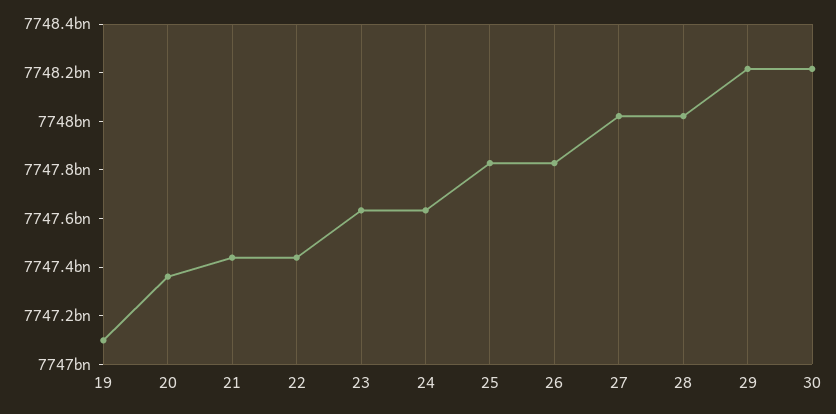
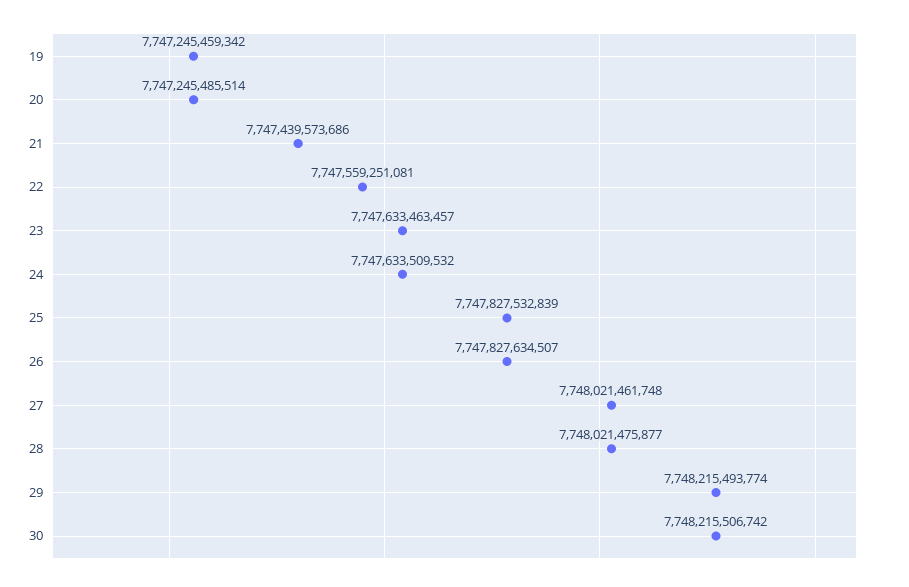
  {
-   "19": 7747100000000,
+   "19": 7747245459342,
-   "20": 7747350000000,
+   "20": 7747245485514,
    "21": 7747439573686,
-   "22": 7747450000000,
+   "22": 7747559251081,
    "23": 7747633463457,
    "24": 7747633509532,
    "25": 7747827532839,
    "26": 7747827634507,
    "27": 7748021461748,
    "28": 7748021475877,
    "29": 7748215493774,
    "30": 7748215506742
  }

